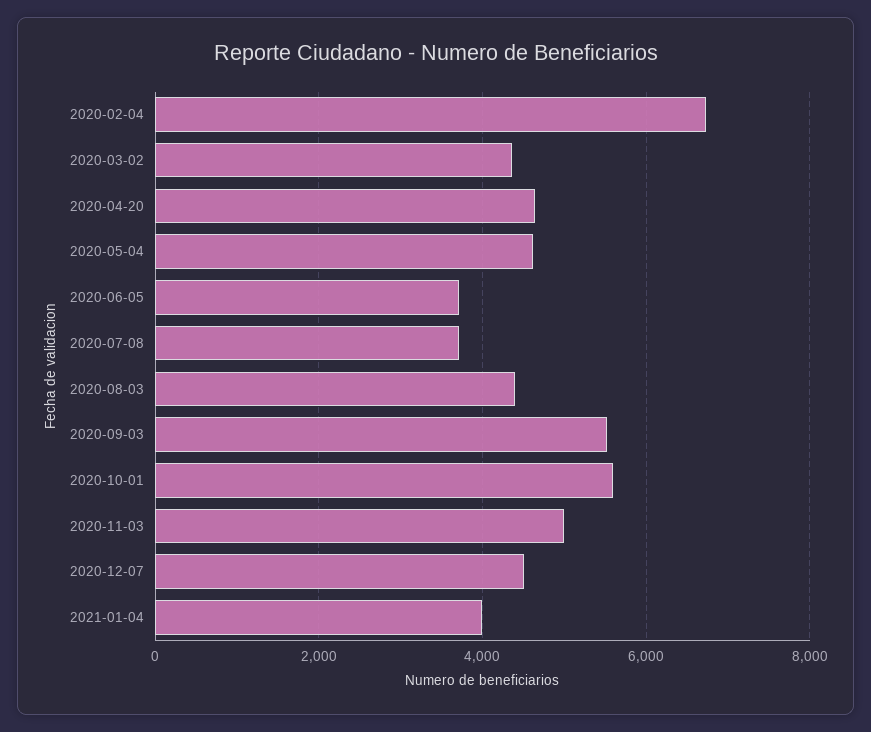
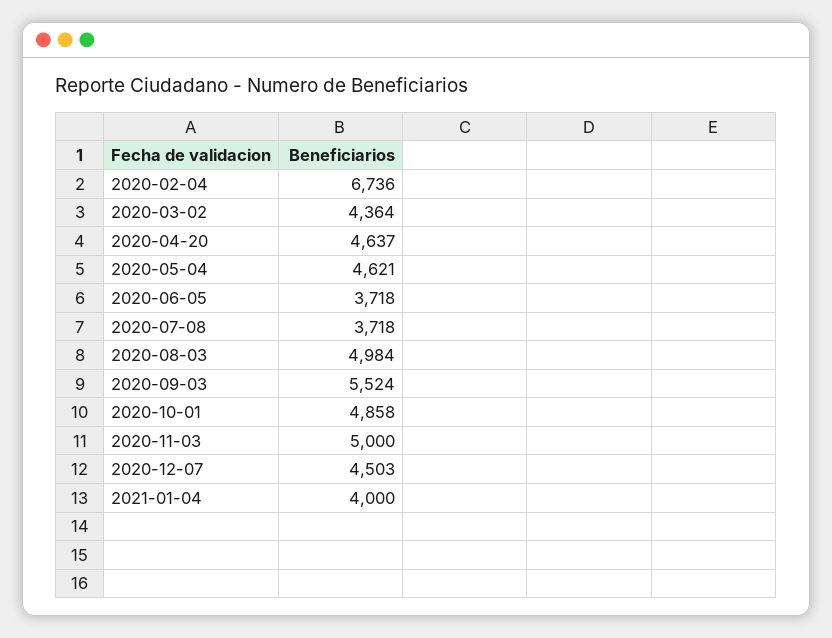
  {
    "2020-02-04": 6736,
    "2020-03-02": 4364,
    "2020-04-20": 4637,
    "2020-05-04": 4621,
    "2020-06-05": 3718,
    "2020-07-08": 3718,
-   "2020-08-03": 4400,
+   "2020-08-03": 4984,
    "2020-09-03": 5524,
-   "2020-10-01": 5600,
+   "2020-10-01": 4858,
    "2020-11-03": 5000,
    "2020-12-07": 4503,
    "2021-01-04": 4000
  }

